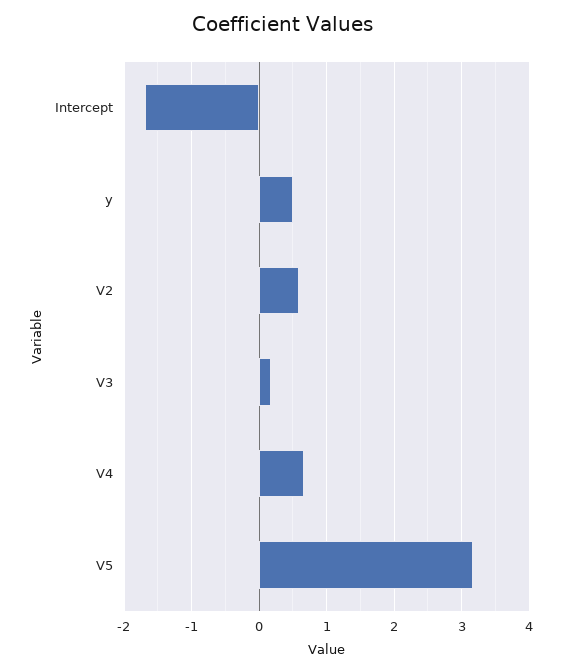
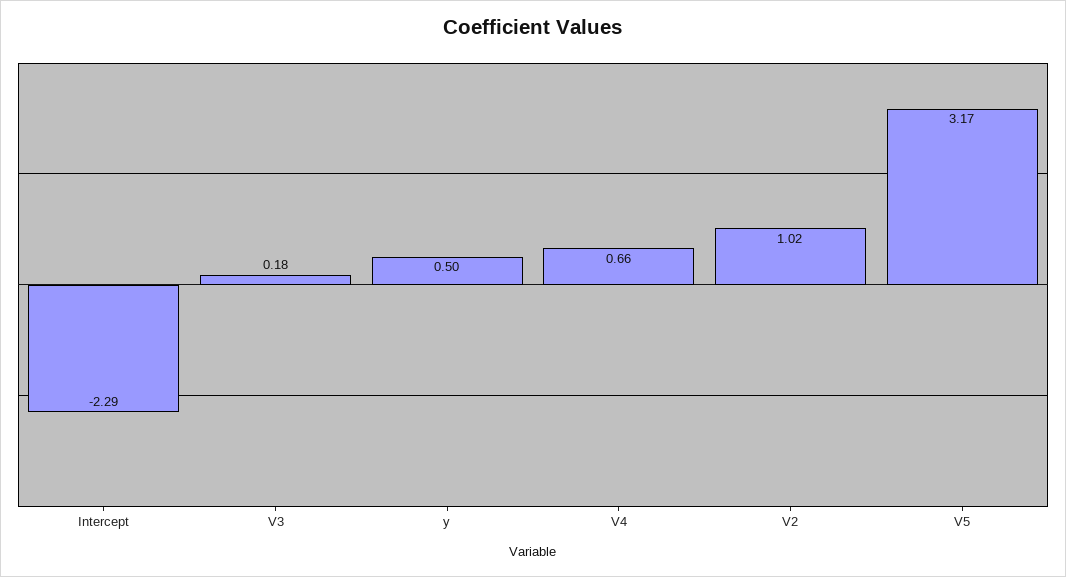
  {
-   "Intercept": -1.7,
+   "Intercept": -2.29,
    "y": 0.5,
-   "V2": 0.6,
+   "V2": 1.02,
    "V3": 0.18,
    "V4": 0.66,
    "V5": 3.17
  }

